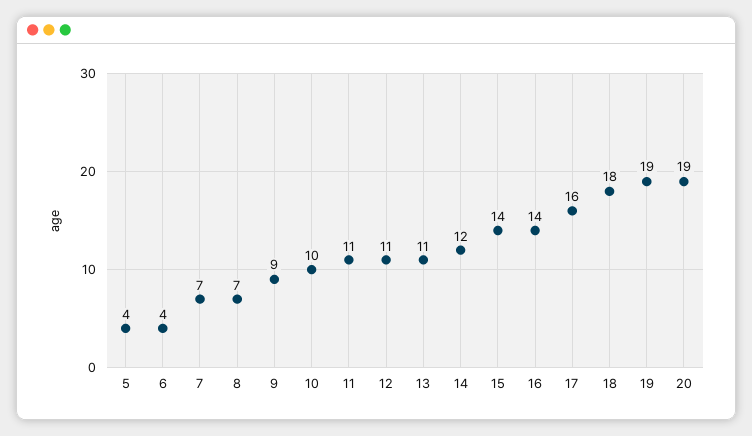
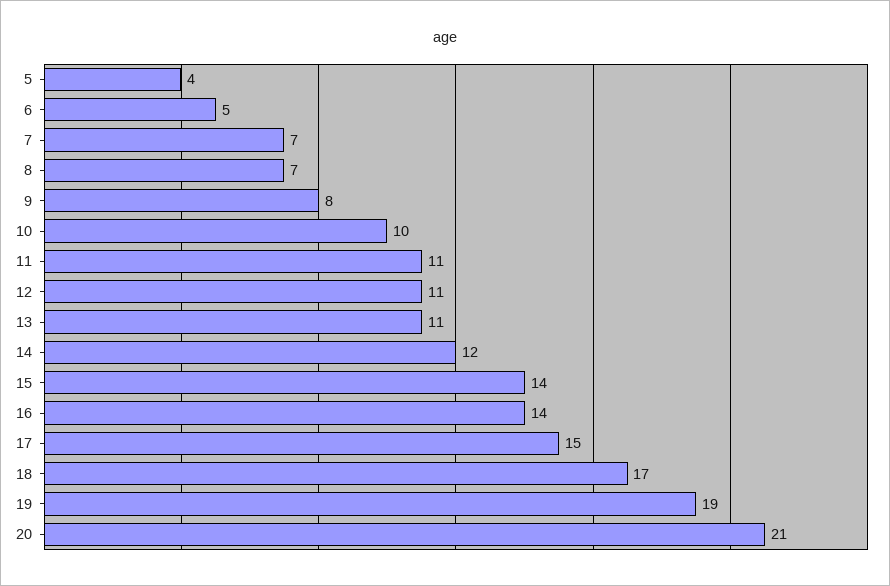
  {
    "5": 4,
-   "6": 4,
+   "6": 5,
    "7": 7,
    "8": 7,
-   "9": 9,
+   "9": 8,
    "10": 10,
    "11": 11,
    "12": 11,
    "13": 11,
    "14": 12,
    "15": 14,
    "16": 14,
-   "17": 16,
+   "17": 15,
-   "18": 18,
+   "18": 17,
    "19": 19,
-   "20": 19
+   "20": 21
  }

